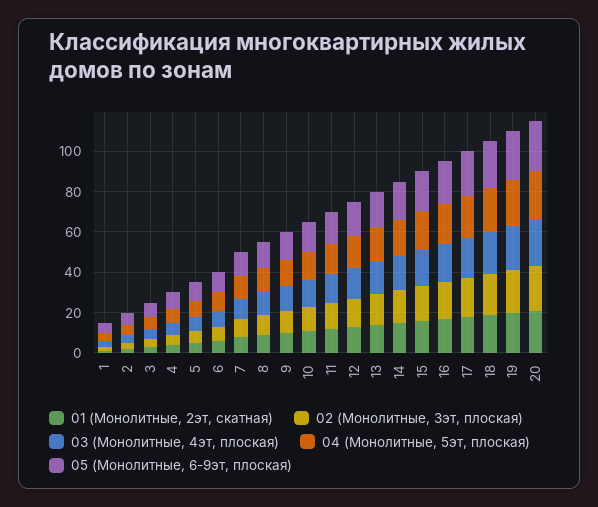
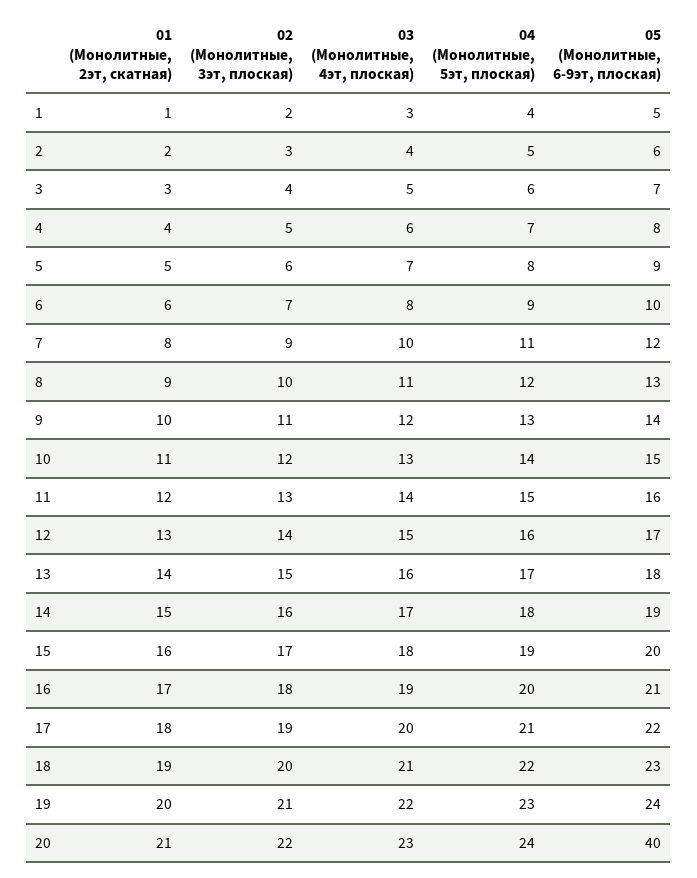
  {
    "01 (Монолитные, 2эт, скатная)": {
      "1": 1,
      "2": 2,
      "3": 3,
      "4": 4,
      "5": 5,
      "6": 6,
      "7": 8,
      "8": 9,
      "9": 10,
      "10": 11,
      "11": 12,
      "12": 13,
      "13": 14,
      "14": 15,
      "15": 16,
      "16": 17,
      "17": 18,
      "18": 19,
      "19": 20,
      "20": 21
    },
    "02 (Монолитные, 3эт, плоская)": {
      "1": 2,
      "2": 3,
      "3": 4,
      "4": 5,
      "5": 6,
      "6": 7,
      "7": 9,
      "8": 10,
      "9": 11,
      "10": 12,
      "11": 13,
      "12": 14,
      "13": 15,
      "14": 16,
      "15": 17,
      "16": 18,
      "17": 19,
      "18": 20,
      "19": 21,
      "20": 22
    },
    "03 (Монолитные, 4эт, плоская)": {
      "1": 3,
      "2": 4,
      "3": 5,
      "4": 6,
      "5": 7,
      "6": 8,
      "7": 10,
      "8": 11,
      "9": 12,
      "10": 13,
      "11": 14,
      "12": 15,
      "13": 16,
      "14": 17,
      "15": 18,
      "16": 19,
      "17": 20,
      "18": 21,
      "19": 22,
      "20": 23
    },
    "04 (Монолитные, 5эт, плоская)": {
      "1": 4,
      "2": 5,
      "3": 6,
      "4": 7,
      "5": 8,
      "6": 9,
      "7": 11,
      "8": 12,
      "9": 13,
      "10": 14,
      "11": 15,
      "12": 16,
      "13": 17,
      "14": 18,
      "15": 19,
      "16": 20,
      "17": 21,
      "18": 22,
      "19": 23,
      "20": 24
    },
    "05 (Монолитные, 6-9эт, плоская)": {
      "1": 5,
      "2": 6,
      "3": 7,
      "4": 8,
      "5": 9,
      "6": 10,
      "7": 12,
      "8": 13,
      "9": 14,
      "10": 15,
      "11": 16,
      "12": 17,
      "13": 18,
      "14": 19,
      "15": 20,
      "16": 21,
      "17": 22,
      "18": 23,
      "19": 24,
-     "20": 25
+     "20": 40
    }
  }

